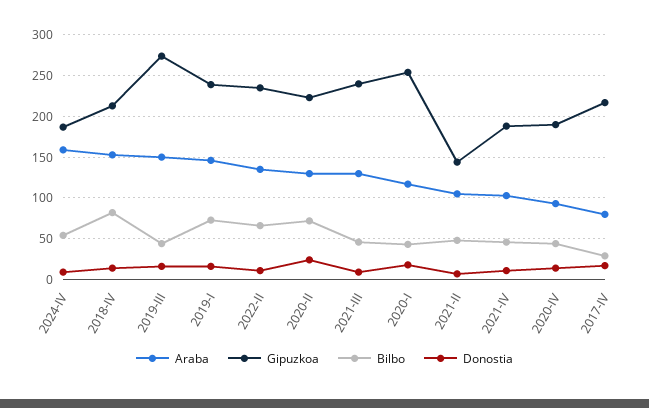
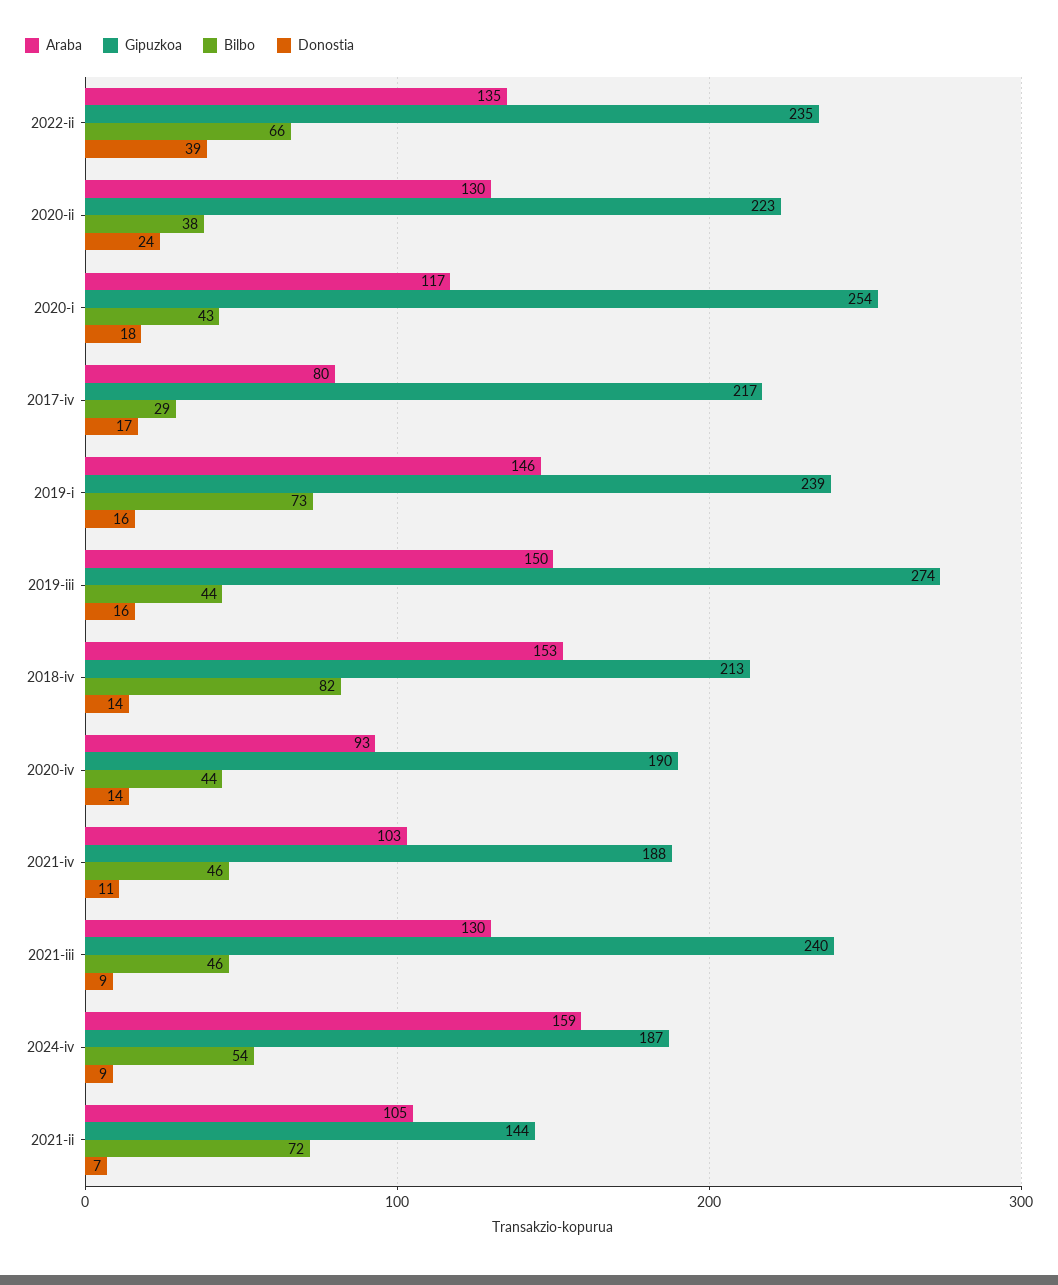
  {
    "Araba": {
      "2024-IV": 159,
      "2018-IV": 153,
      "2019-III": 150,
      "2019-I": 146,
      "2022-II": 135,
      "2020-II": 130,
      "2021-III": 130,
      "2020-I": 117,
      "2021-II": 105,
      "2021-IV": 103,
      "2020-IV": 93,
      "2017-IV": 80
    },
    "Gipuzkoa": {
      "2024-IV": 187,
      "2018-IV": 213,
      "2019-III": 274,
      "2019-I": 239,
      "2022-II": 235,
      "2020-II": 223,
      "2021-III": 240,
      "2020-I": 254,
      "2021-II": 144,
      "2021-IV": 188,
      "2020-IV": 190,
      "2017-IV": 217
    },
    "Bilbo": {
      "2024-IV": 54,
      "2018-IV": 82,
      "2019-III": 44,
      "2019-I": 73,
      "2022-II": 66,
-     "2020-II": 70,
+     "2020-II": 38,
      "2021-III": 46,
      "2020-I": 43,
-     "2021-II": 50,
+     "2021-II": 72,
      "2021-IV": 46,
      "2020-IV": 44,
      "2017-IV": 29
    },
    "Donostia": {
      "2024-IV": 9,
      "2018-IV": 14,
      "2019-III": 16,
      "2019-I": 16,
-     "2022-II": 10,
+     "2022-II": 39,
      "2020-II": 24,
      "2021-III": 9,
      "2020-I": 18,
      "2021-II": 7,
      "2021-IV": 11,
      "2020-IV": 14,
      "2017-IV": 17
    }
  }

